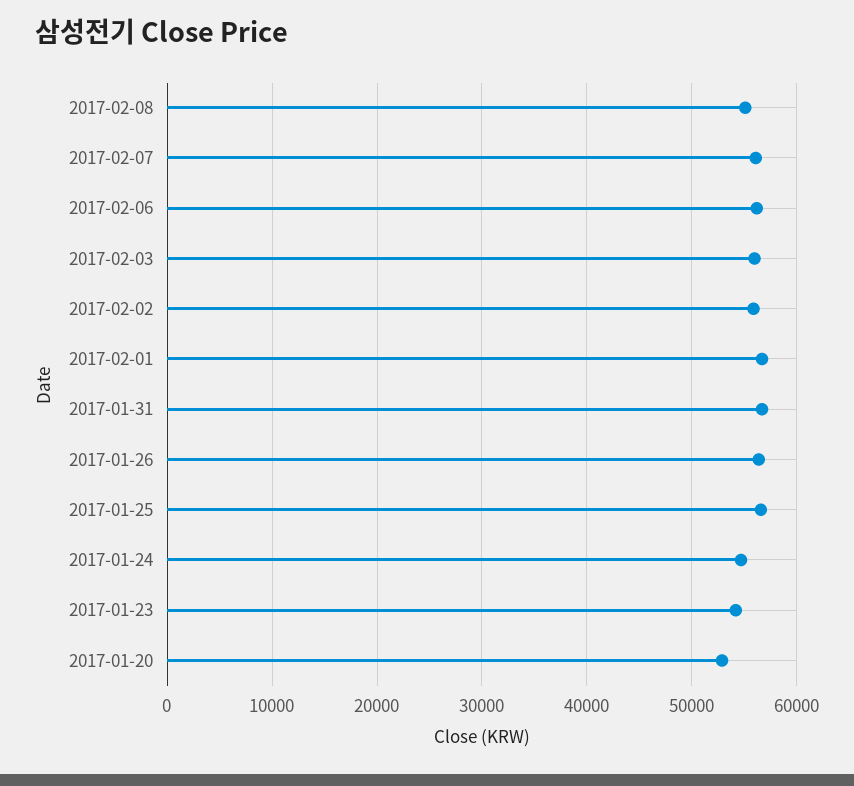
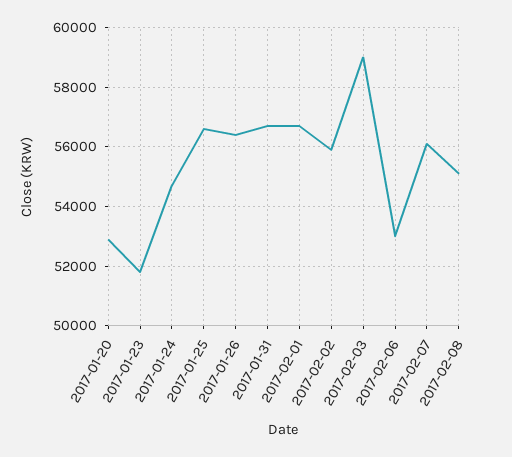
  {
    "2017-02-08": 55000,
    "2017-02-07": 56000,
-   "2017-02-06": 56000,
+   "2017-02-06": 53000,
-   "2017-02-03": 56000,
+   "2017-02-03": 59000,
    "2017-02-02": 56000,
    "2017-02-01": 56750,
    "2017-01-31": 56750,
    "2017-01-26": 56500,
    "2017-01-25": 56500,
    "2017-01-24": 54750,
-   "2017-01-23": 54000,
+   "2017-01-23": 51750,
    "2017-01-20": 53000
  }

